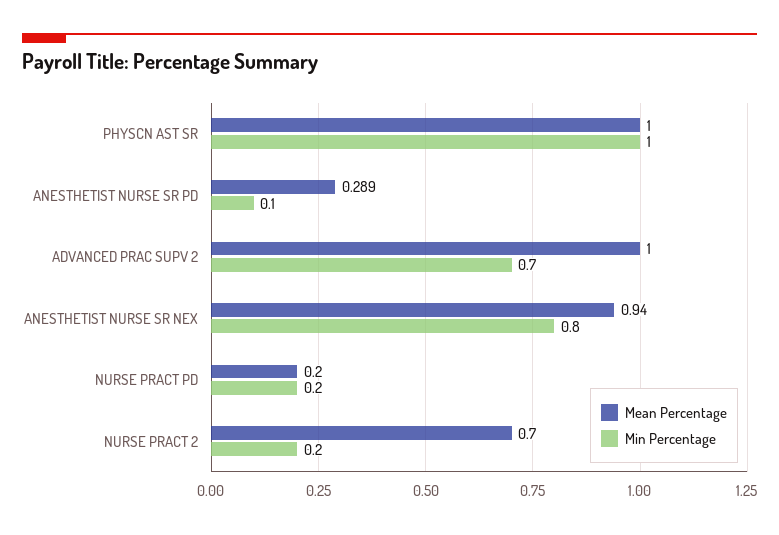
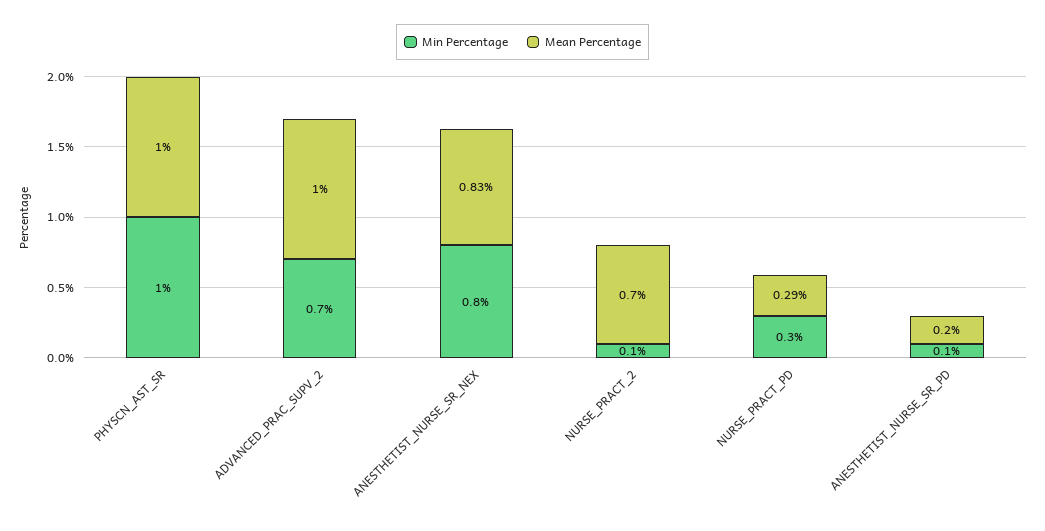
  {
    "Mean Percentage": {
      "PHYSCN AST SR": 1,
-     "ANESTHETIST NURSE SR PD": 0.289,
+     "ANESTHETIST NURSE SR PD": 0.2,
      "ADVANCED PRAC SUPV 2": 1,
-     "ANESTHETIST NURSE SR NEX": 0.94,
+     "ANESTHETIST NURSE SR NEX": 0.83,
-     "NURSE PRACT PD": 0.2,
+     "NURSE PRACT PD": 0.29,
      "NURSE PRACT 2": 0.7
    },
    "Min Percentage": {
      "PHYSCN AST SR": 1,
      "ANESTHETIST NURSE SR PD": 0.1,
      "ADVANCED PRAC SUPV 2": 0.7,
      "ANESTHETIST NURSE SR NEX": 0.8,
-     "NURSE PRACT PD": 0.2,
+     "NURSE PRACT PD": 0.3,
-     "NURSE PRACT 2": 0.2
+     "NURSE PRACT 2": 0.1
    }
  }

